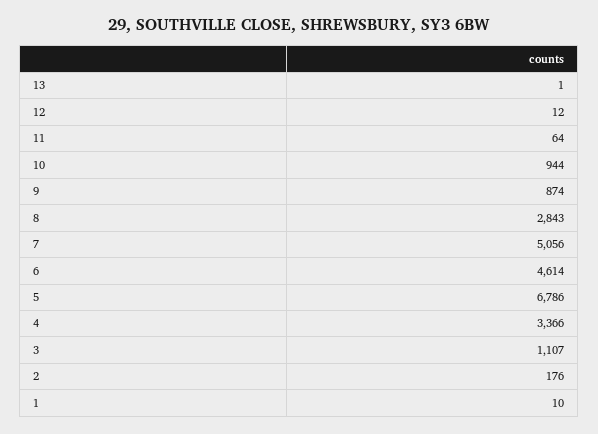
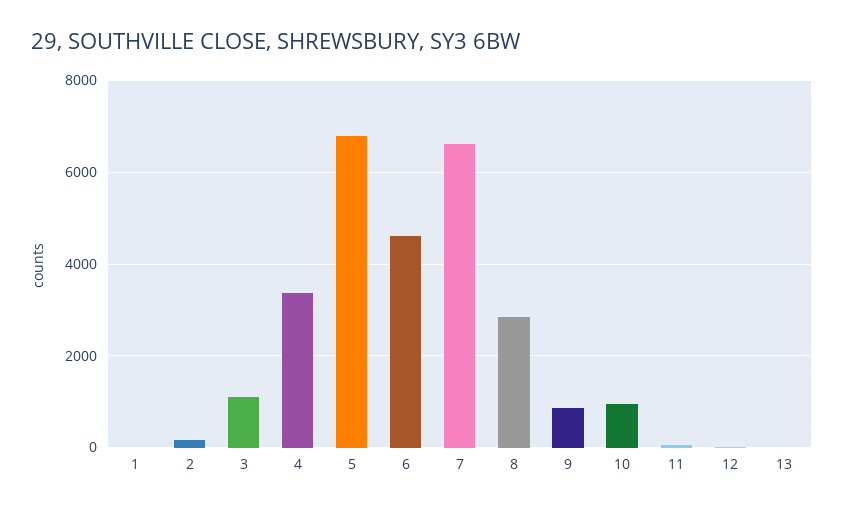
  {
    "13": 1,
    "12": 12,
    "11": 64,
    "10": 944,
    "9": 874,
    "8": 2843,
-   "7": 5056,
+   "7": 6600,
    "6": 4614,
    "5": 6786,
    "4": 3366,
    "3": 1107,
    "2": 176,
    "1": 10
  }

